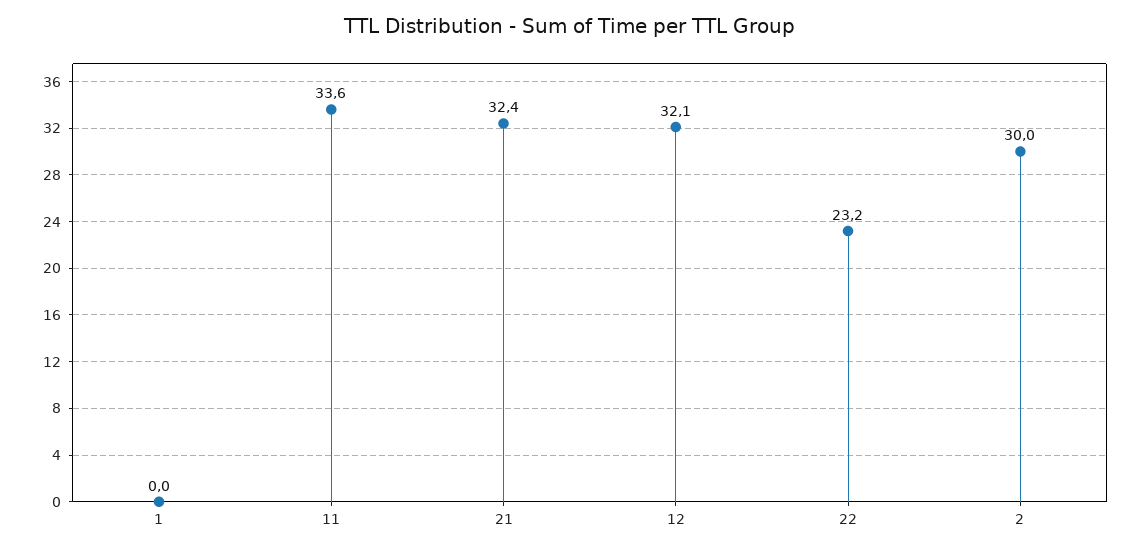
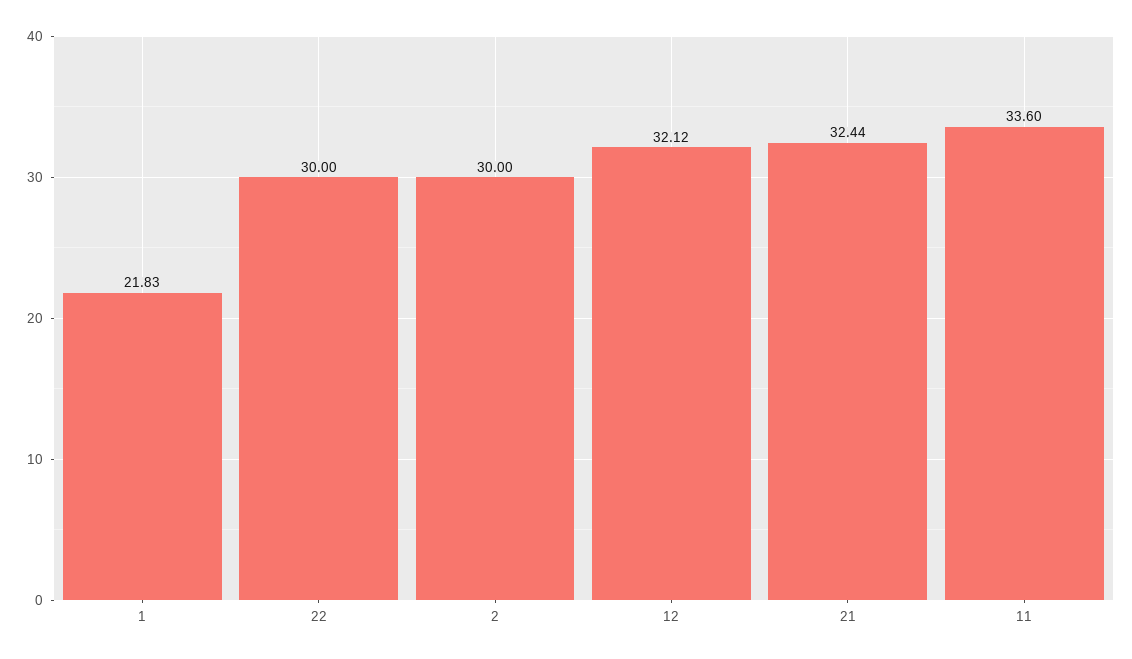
  {
-   "1": 0,
+   "1": 21.83,
    "11": 33.6,
    "21": 32.44,
    "12": 32.12,
-   "22": 23.2,
+   "22": 30,
    "2": 30
  }

